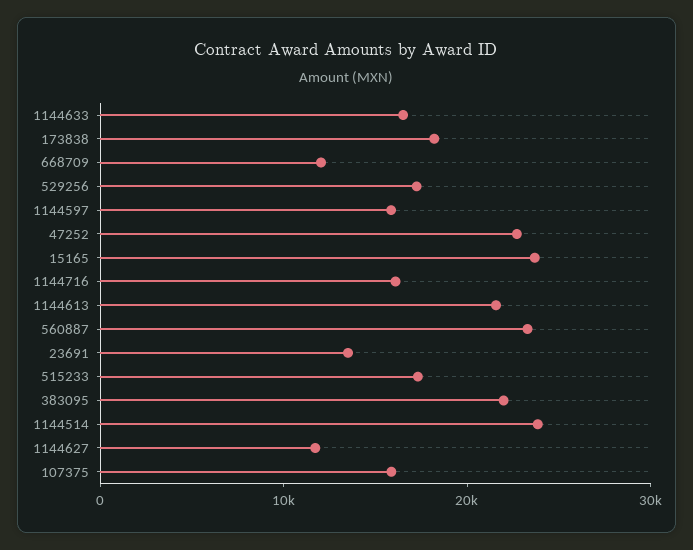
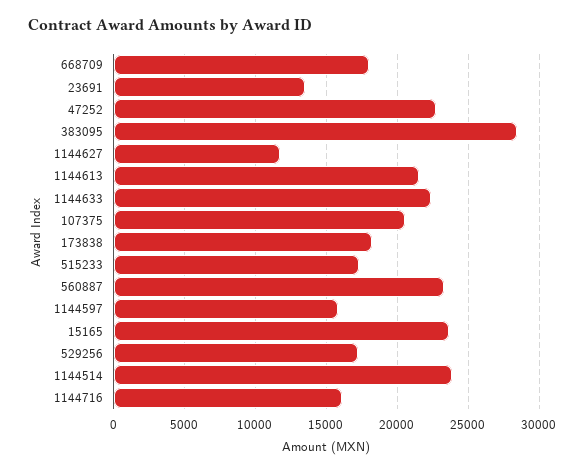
  {
-   "1144633": 16000,
+   "1144633": 22500,
    "173838": 18000,
-   "668709": 12000,
+   "668709": 18000,
    "529256": 17000,
    "1144597": 16000,
    "47252": 22500,
    "15165": 23500,
    "1144716": 16000,
    "1144613": 21500,
    "560887": 23500,
    "23691": 13500,
    "515233": 17500,
-   "383095": 22000,
+   "383095": 28500,
    "1144514": 24000,
    "1144627": 11500,
-   "107375": 16000
+   "107375": 20500
  }

